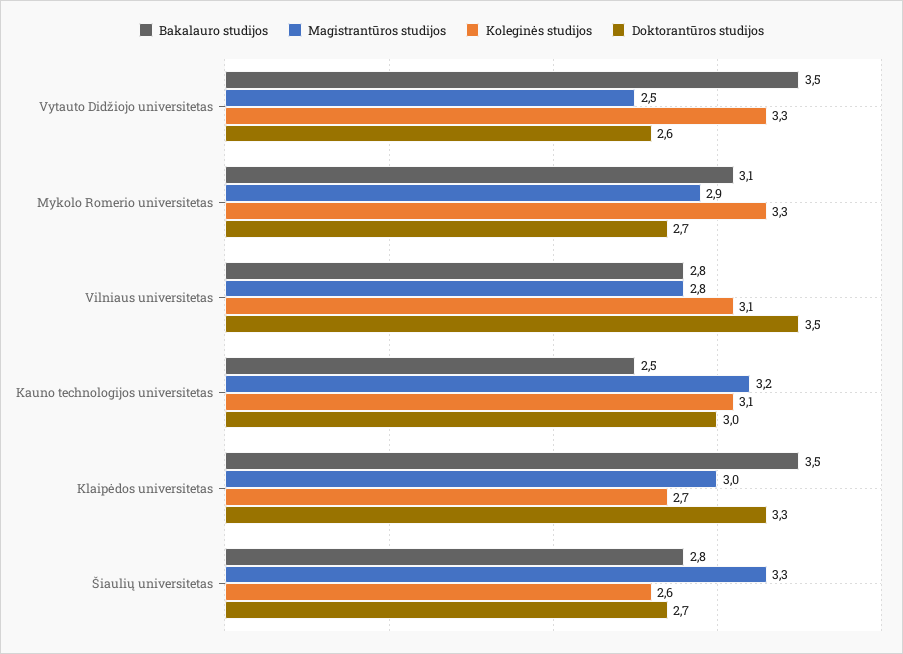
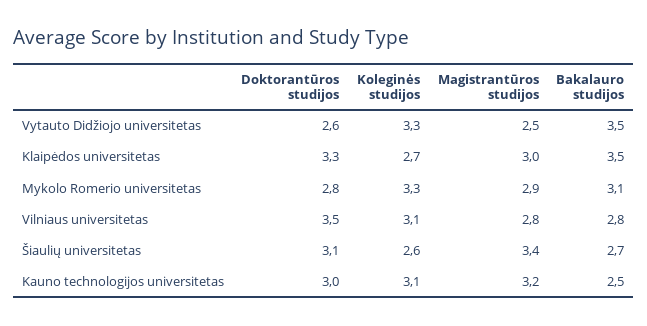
  {
    "Bakalauro studijos": {
      "Vytauto Didžiojo universitetas": 3.5,
      "Mykolo Romerio universitetas": 3.1,
      "Vilniaus universitetas": 2.8,
      "Kauno technologijos universitetas": 2.5,
      "Klaipėdos universitetas": 3.5,
-     "Šiaulių universitetas": 2.8
+     "Šiaulių universitetas": 2.7
    },
    "Magistrantūros studijos": {
      "Vytauto Didžiojo universitetas": 2.5,
      "Mykolo Romerio universitetas": 2.9,
      "Vilniaus universitetas": 2.8,
      "Kauno technologijos universitetas": 3.2,
      "Klaipėdos universitetas": 3,
-     "Šiaulių universitetas": 3.3
+     "Šiaulių universitetas": 3.4
    },
    "Koleginės studijos": {
      "Vytauto Didžiojo universitetas": 3.3,
      "Mykolo Romerio universitetas": 3.3,
      "Vilniaus universitetas": 3.1,
      "Kauno technologijos universitetas": 3.1,
      "Klaipėdos universitetas": 2.7,
      "Šiaulių universitetas": 2.6
    },
    "Doktorantūros studijos": {
      "Vytauto Didžiojo universitetas": 2.6,
-     "Mykolo Romerio universitetas": 2.7,
+     "Mykolo Romerio universitetas": 2.8,
      "Vilniaus universitetas": 3.5,
      "Kauno technologijos universitetas": 3,
      "Klaipėdos universitetas": 3.3,
-     "Šiaulių universitetas": 2.7
+     "Šiaulių universitetas": 3.1
    }
  }

